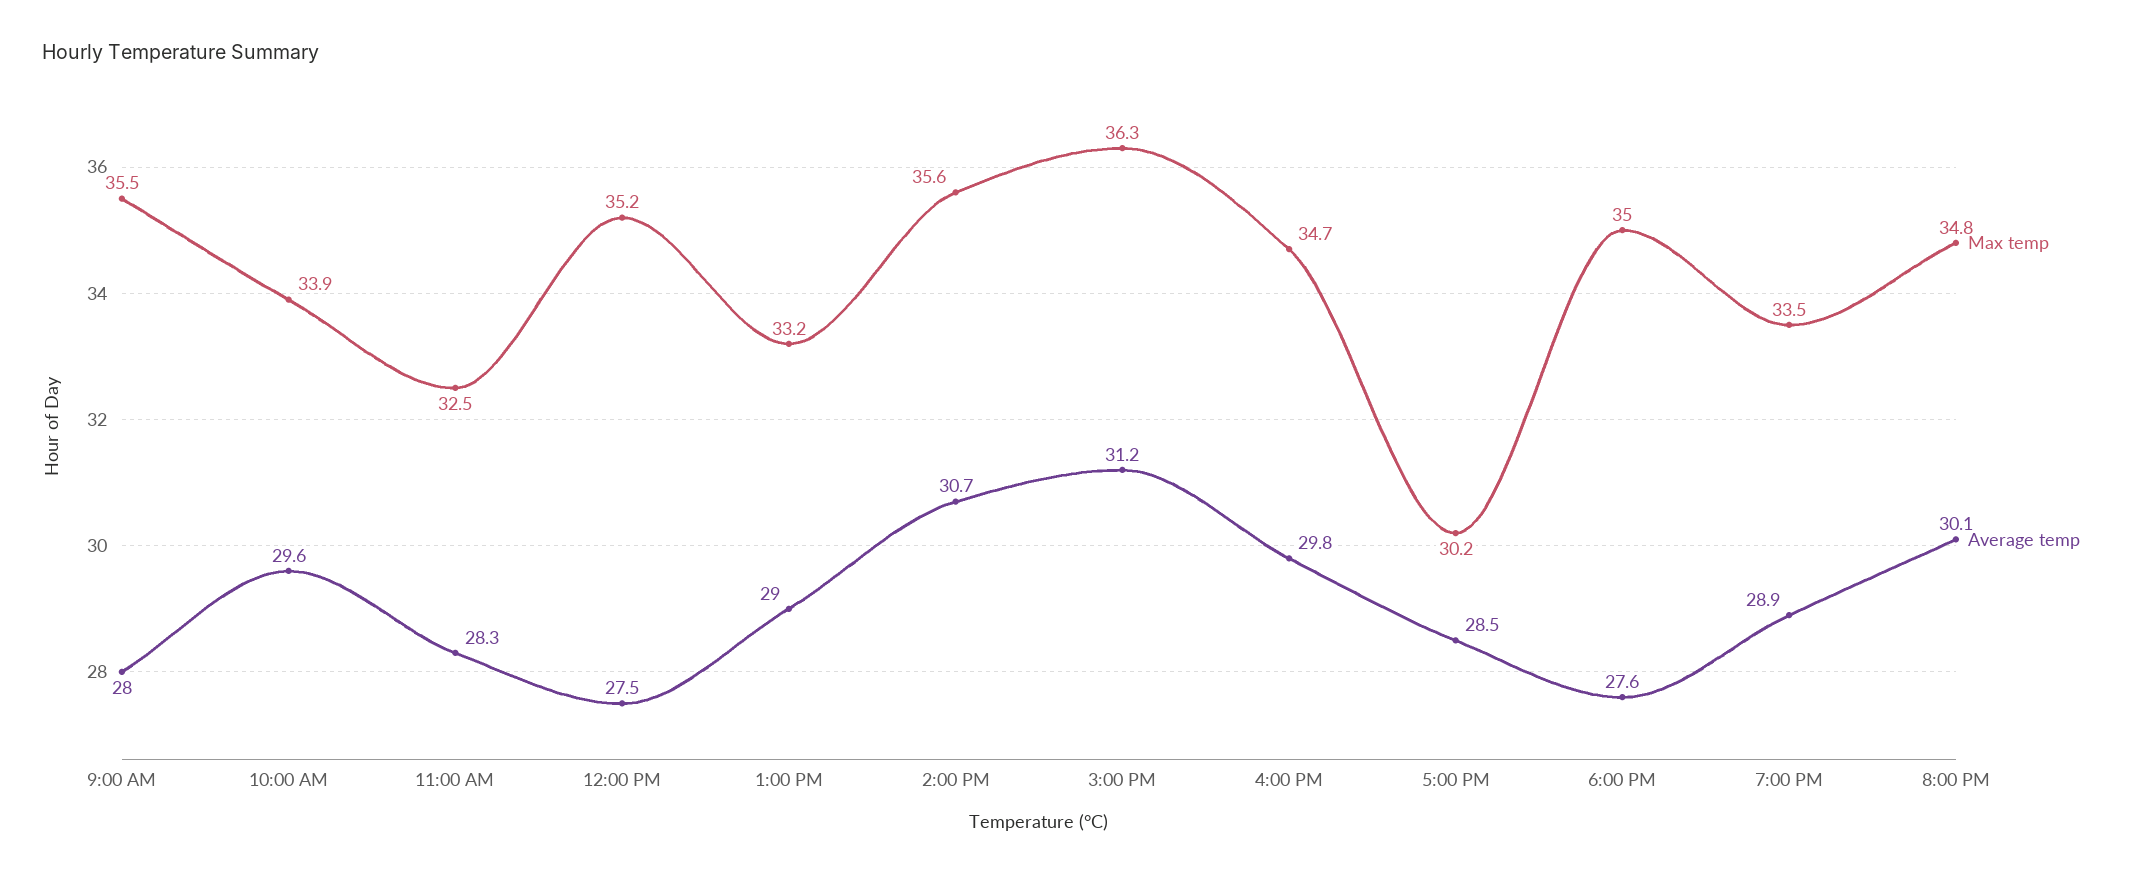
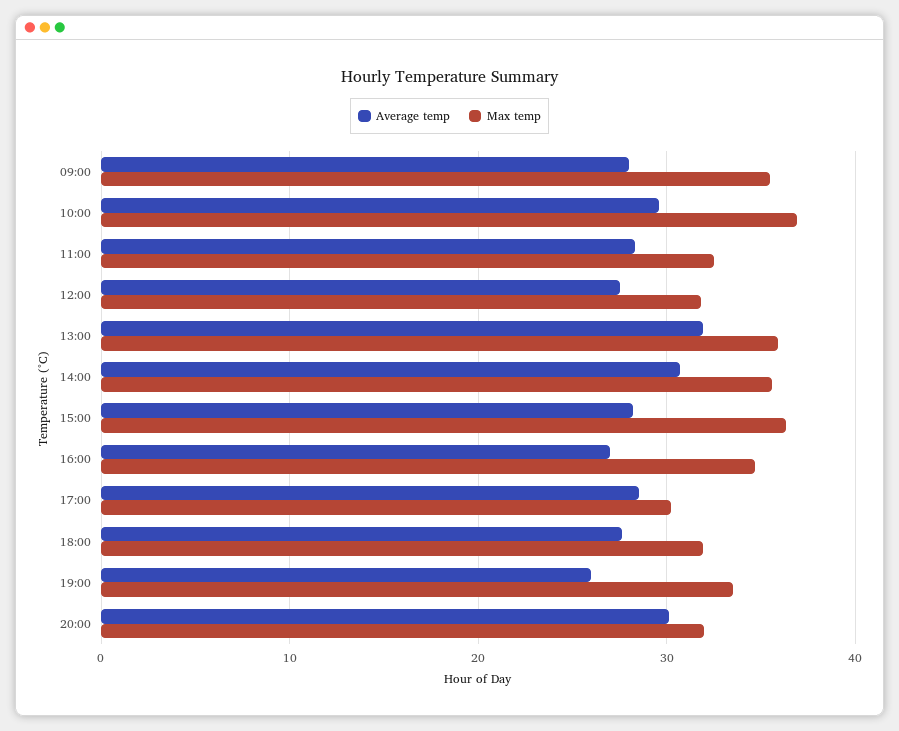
  {
    "Max temp": {
      "9:00 AM": 35.5,
-     "10:00 AM": 33.9,
+     "10:00 AM": 37,
      "11:00 AM": 32.5,
-     "12:00 PM": 35.2,
+     "12:00 PM": 32,
-     "1:00 PM": 33.2,
+     "1:00 PM": 36,
      "2:00 PM": 35.6,
      "3:00 PM": 36.3,
      "4:00 PM": 34.7,
      "5:00 PM": 30.2,
-     "6:00 PM": 35,
+     "6:00 PM": 32,
      "7:00 PM": 33.5,
-     "8:00 PM": 34.8
+     "8:00 PM": 32
    },
    "Average temp": {
      "9:00 AM": 28,
      "10:00 AM": 29.6,
      "11:00 AM": 28.3,
      "12:00 PM": 27.5,
-     "1:00 PM": 29,
+     "1:00 PM": 32,
      "2:00 PM": 30.7,
-     "3:00 PM": 31.2,
+     "3:00 PM": 28,
-     "4:00 PM": 29.8,
+     "4:00 PM": 27,
      "5:00 PM": 28.5,
      "6:00 PM": 27.6,
-     "7:00 PM": 28.9,
+     "7:00 PM": 26,
      "8:00 PM": 30.1
    }
  }

